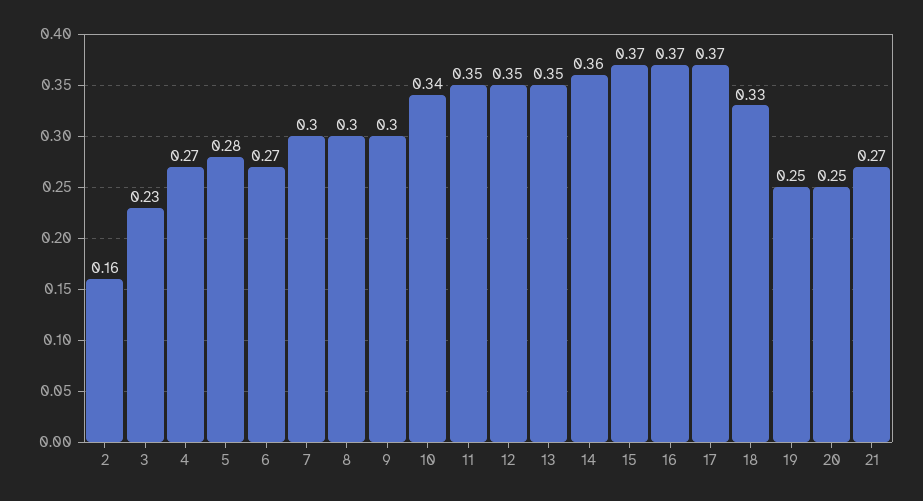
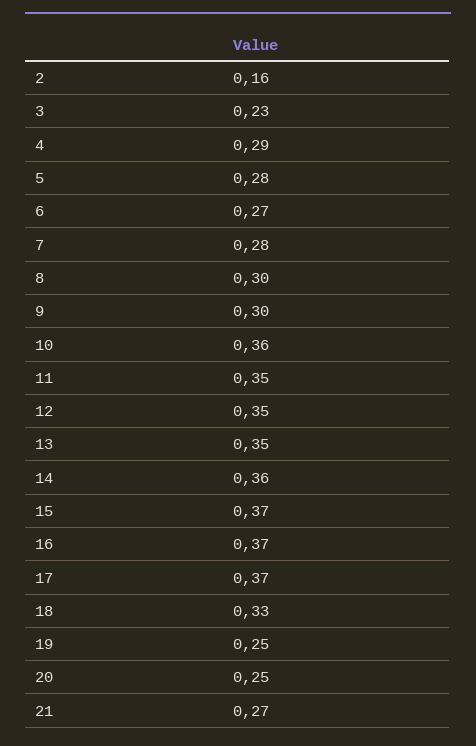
  {
    "2": 0.16,
    "3": 0.23,
-   "4": 0.27,
+   "4": 0.29,
    "5": 0.28,
    "6": 0.27,
-   "7": 0.3,
+   "7": 0.28,
    "8": 0.3,
    "9": 0.3,
-   "10": 0.34,
+   "10": 0.36,
    "11": 0.35,
    "12": 0.35,
    "13": 0.35,
    "14": 0.36,
    "15": 0.37,
    "16": 0.37,
    "17": 0.37,
    "18": 0.33,
    "19": 0.25,
    "20": 0.25,
    "21": 0.27
  }

